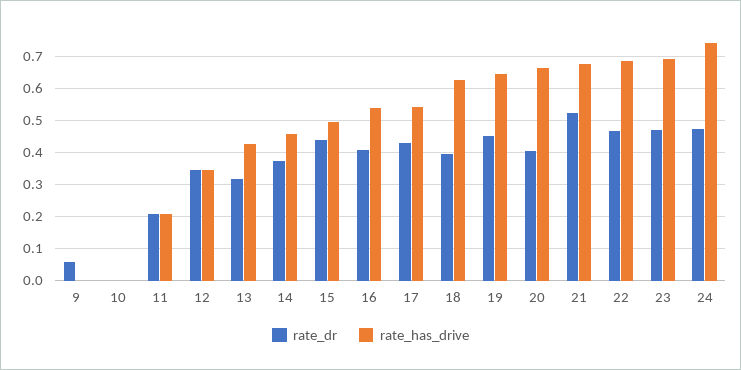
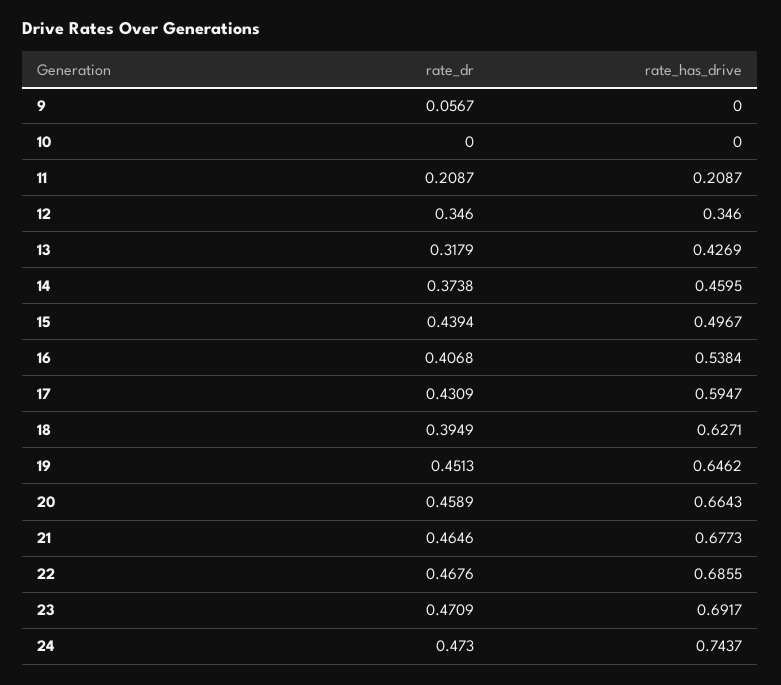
  {
    "rate_dr": {
      "9": 0.0567,
      "10": 0,
      "11": 0.2087,
      "12": 0.346,
      "13": 0.3179,
      "14": 0.3738,
      "15": 0.4394,
      "16": 0.4068,
      "17": 0.4309,
      "18": 0.3949,
      "19": 0.4513,
-     "20": 0.4,
+     "20": 0.4589,
-     "21": 0.52,
+     "21": 0.4646,
      "22": 0.4676,
      "23": 0.4709,
      "24": 0.473
    },
    "rate_has_drive": {
      "9": 0,
      "10": 0,
      "11": 0.2087,
      "12": 0.346,
      "13": 0.4269,
      "14": 0.4595,
      "15": 0.4967,
      "16": 0.5384,
-     "17": 0.54,
+     "17": 0.5947,
      "18": 0.6271,
      "19": 0.6462,
      "20": 0.6643,
      "21": 0.6773,
      "22": 0.6855,
      "23": 0.6917,
      "24": 0.7437
    }
  }

